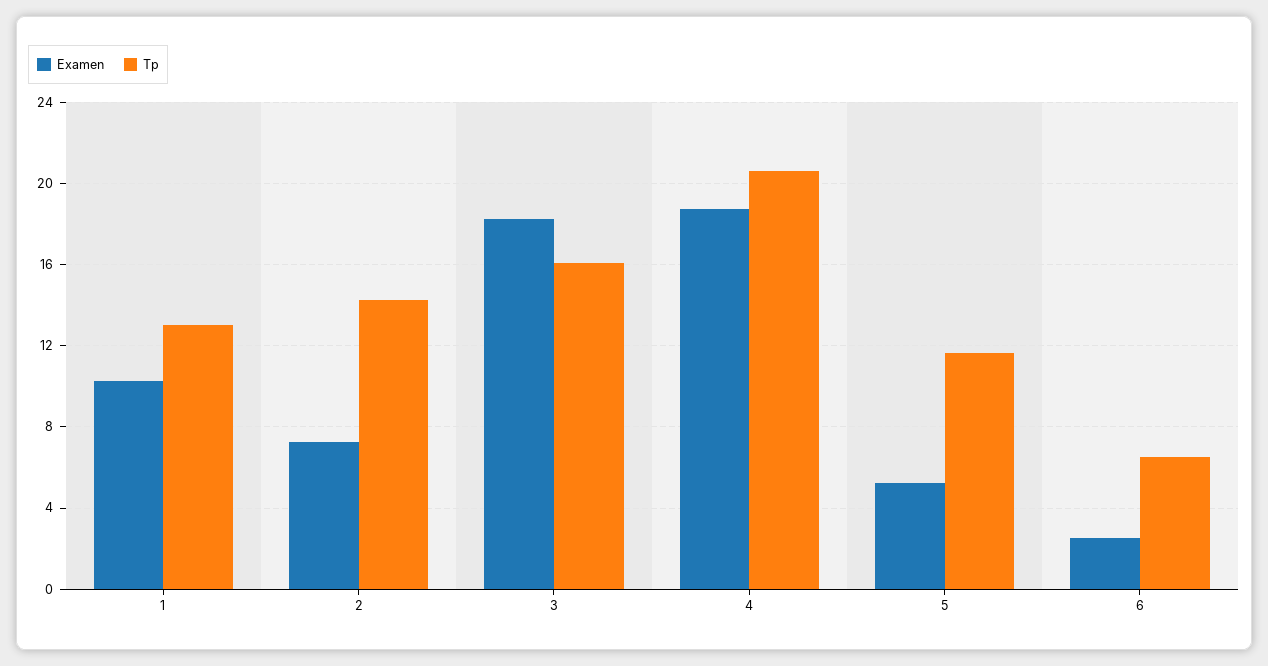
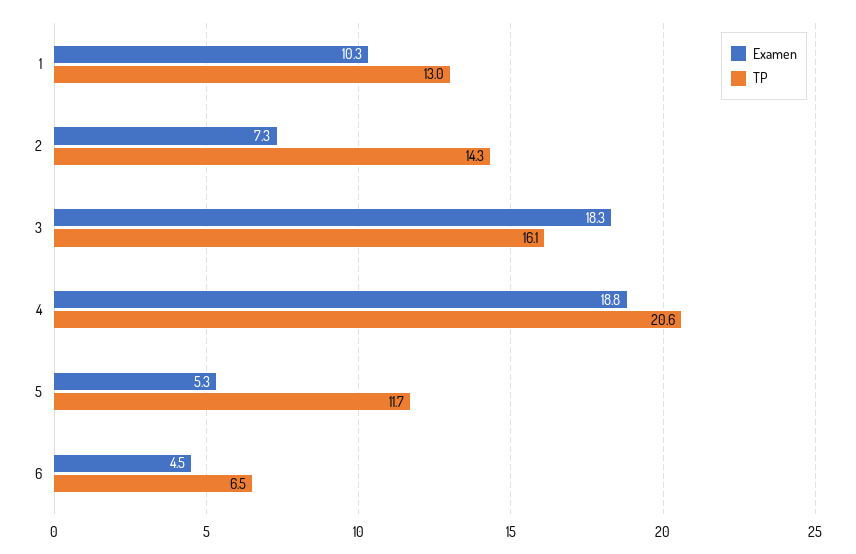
  {
    "Examen": {
      "1": 10.3,
      "2": 7.3,
      "3": 18.3,
      "4": 18.8,
      "5": 5.3,
-     "6": 2.5
+     "6": 4.5
    },
    "Tp": {
      "1": 13,
      "2": 14.3,
      "3": 16.1,
      "4": 20.6,
      "5": 11.7,
      "6": 6.5
    }
  }

